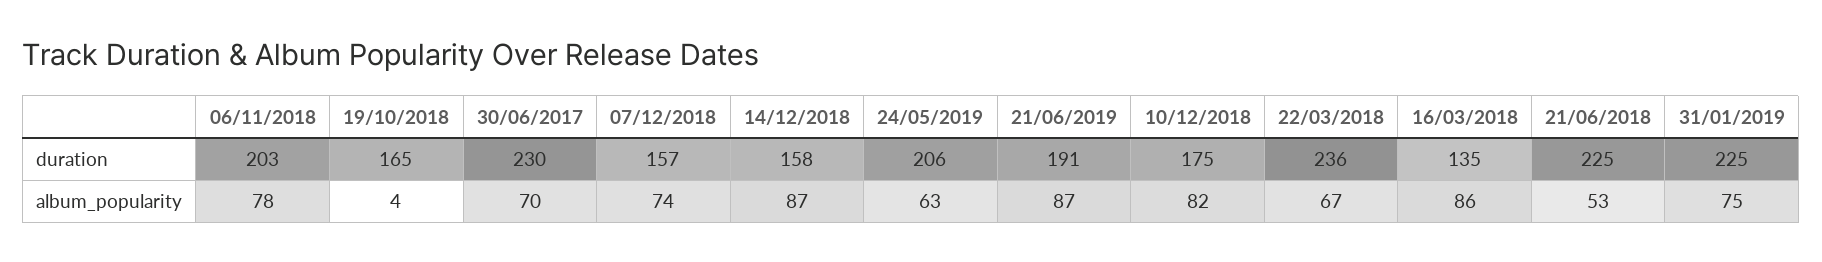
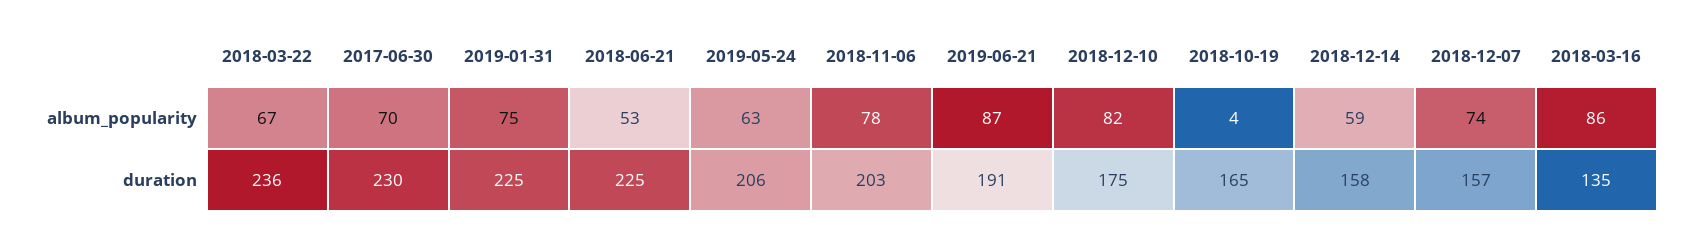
  {
    "06/11/2018": {
      "duration": 203,
      "album_popularity": 78
    },
    "19/10/2018": {
      "duration": 165,
      "album_popularity": 4
    },
    "30/06/2017": {
      "duration": 230,
      "album_popularity": 70
    },
    "07/12/2018": {
      "duration": 157,
      "album_popularity": 74
    },
    "14/12/2018": {
      "duration": 158,
-     "album_popularity": 87
+     "album_popularity": 59
    },
    "24/05/2019": {
      "duration": 206,
      "album_popularity": 63
    },
    "21/06/2019": {
      "duration": 191,
      "album_popularity": 87
    },
    "10/12/2018": {
      "duration": 175,
      "album_popularity": 82
    },
    "22/03/2018": {
      "duration": 236,
      "album_popularity": 67
    },
    "16/03/2018": {
      "duration": 135,
      "album_popularity": 86
    },
    "21/06/2018": {
      "duration": 225,
      "album_popularity": 53
    },
    "31/01/2019": {
      "duration": 225,
      "album_popularity": 75
    }
  }

